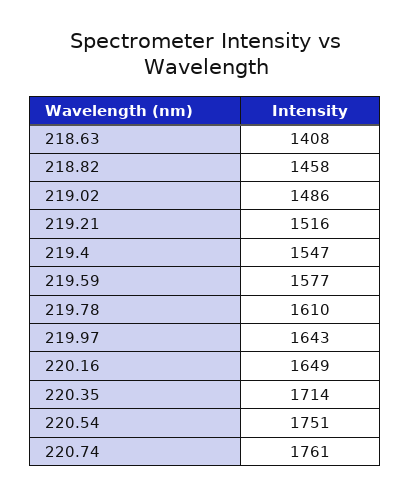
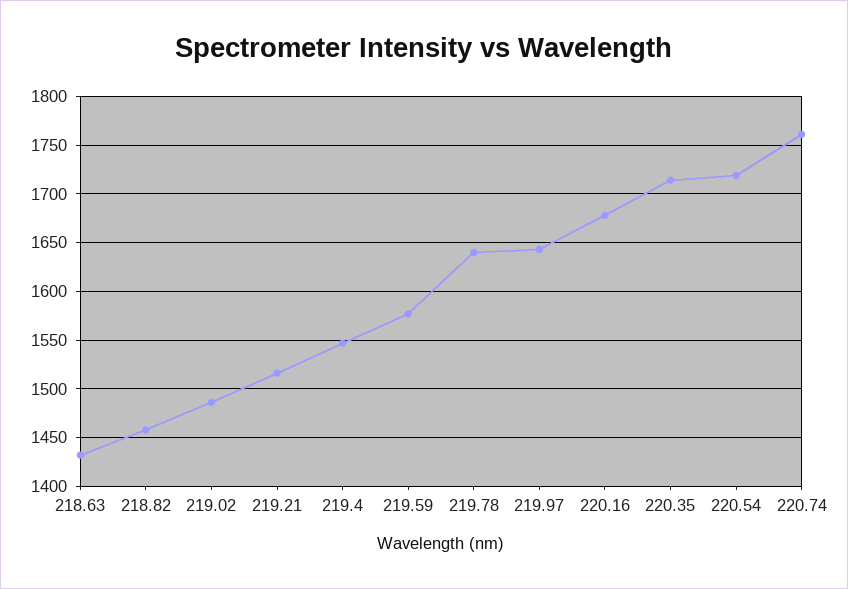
  {
-   "218.63": 1408,
+   "218.63": 1430,
    "218.82": 1458,
    "219.02": 1486,
    "219.21": 1516,
    "219.4": 1547,
    "219.59": 1577,
-   "219.78": 1610,
+   "219.78": 1640,
    "219.97": 1643,
-   "220.16": 1649,
+   "220.16": 1680,
    "220.35": 1714,
-   "220.54": 1751,
+   "220.54": 1720,
    "220.74": 1761
  }

